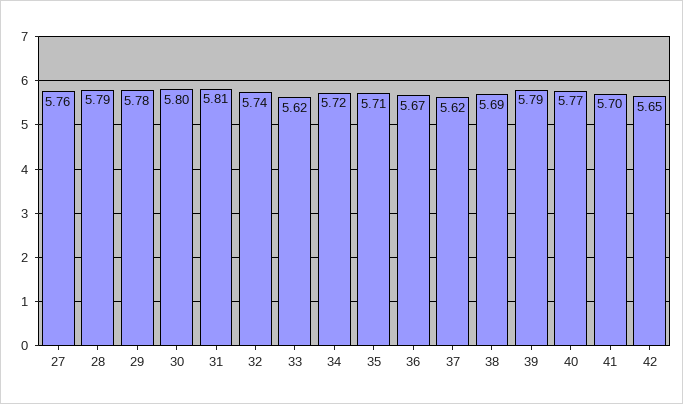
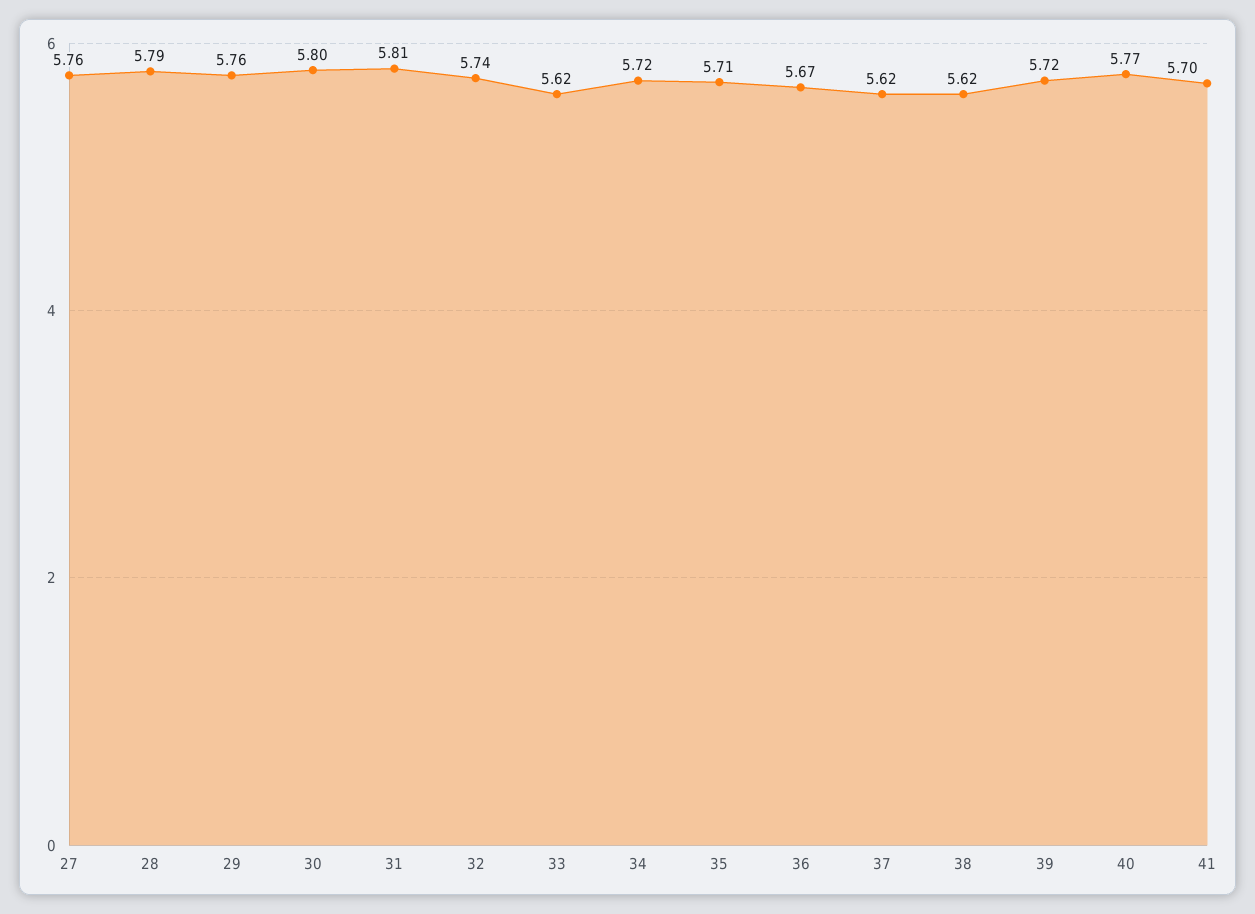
  {
    "27": 5.76,
    "28": 5.79,
-   "29": 5.78,
+   "29": 5.76,
    "30": 5.8,
    "31": 5.81,
    "32": 5.74,
    "33": 5.62,
    "34": 5.72,
    "35": 5.71,
    "36": 5.67,
    "37": 5.62,
-   "38": 5.69,
+   "38": 5.62,
-   "39": 5.79,
+   "39": 5.72,
    "40": 5.77,
-   "41": 5.7,
+   "41": 5.7
-   "42": 5.65
  }

